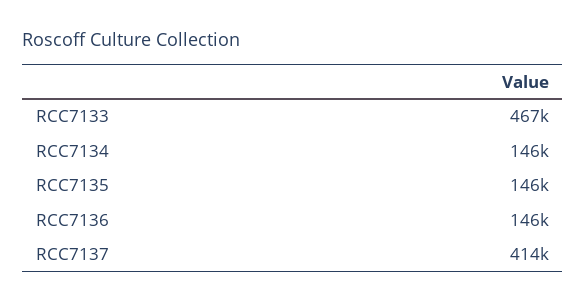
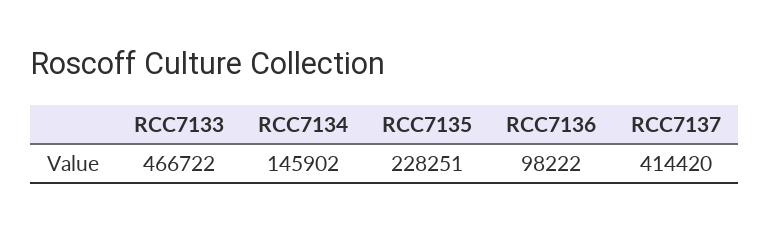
  {
    "RCC7133": 466722,
    "RCC7134": 145902,
-   "RCC7135": 146000,
+   "RCC7135": 228251,
-   "RCC7136": 146000,
+   "RCC7136": 98222,
    "RCC7137": 414420
  }

